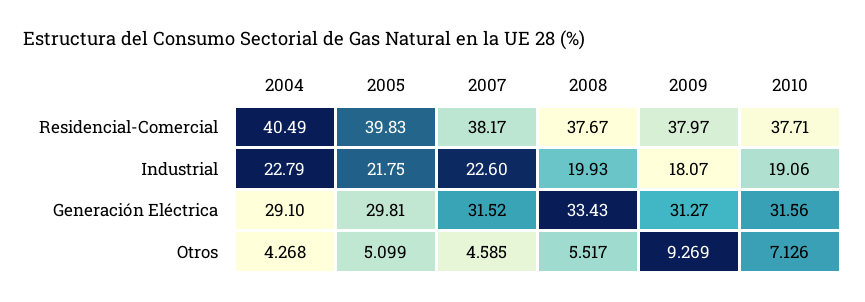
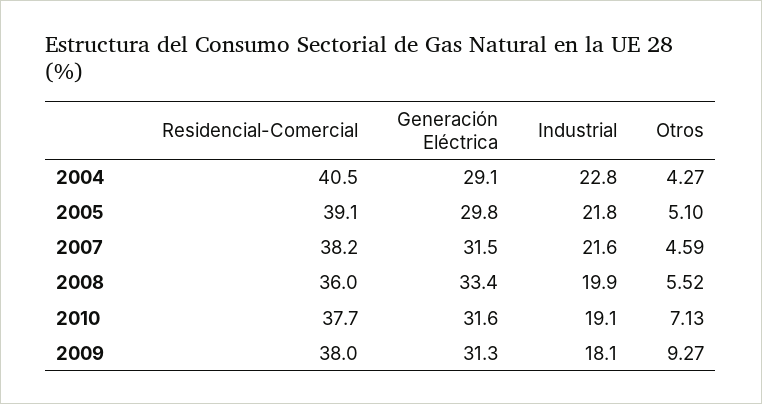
  {
    "2004": {
      "Residencial-Comercial": 40.49,
      "Industrial": 22.79,
      "Generación Eléctrica": 29.1,
      "Otros": 4.268
    },
    "2005": {
-     "Residencial-Comercial": 39.83,
+     "Residencial-Comercial": 39.1,
      "Industrial": 21.75,
      "Generación Eléctrica": 29.81,
      "Otros": 5.099
    },
    "2007": {
      "Residencial-Comercial": 38.17,
-     "Industrial": 22.6,
+     "Industrial": 21.6,
      "Generación Eléctrica": 31.52,
      "Otros": 4.585
    },
    "2008": {
-     "Residencial-Comercial": 37.67,
+     "Residencial-Comercial": 36,
      "Industrial": 19.93,
      "Generación Eléctrica": 33.43,
      "Otros": 5.517
    },
    "2009": {
      "Residencial-Comercial": 37.97,
      "Industrial": 18.07,
      "Generación Eléctrica": 31.27,
      "Otros": 9.269
    },
    "2010": {
      "Residencial-Comercial": 37.71,
      "Industrial": 19.06,
      "Generación Eléctrica": 31.56,
      "Otros": 7.126
    }
  }

